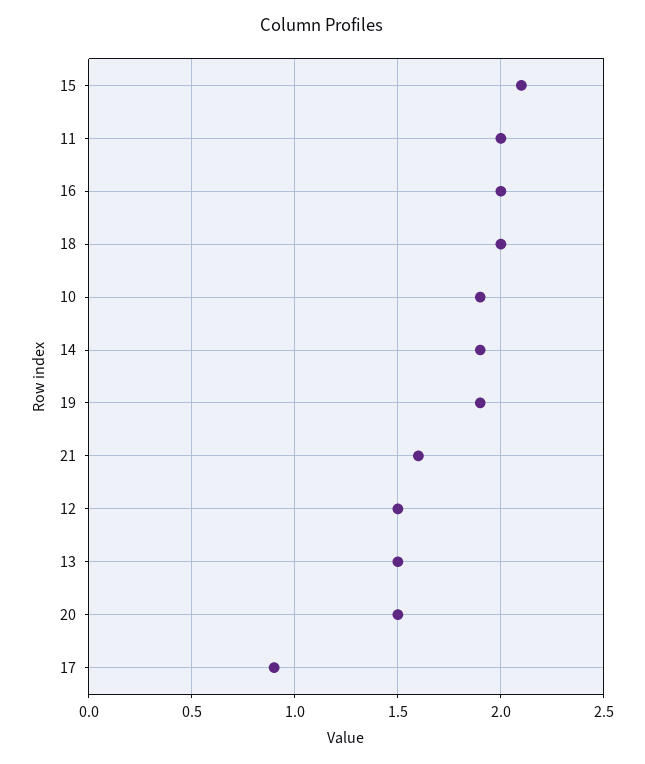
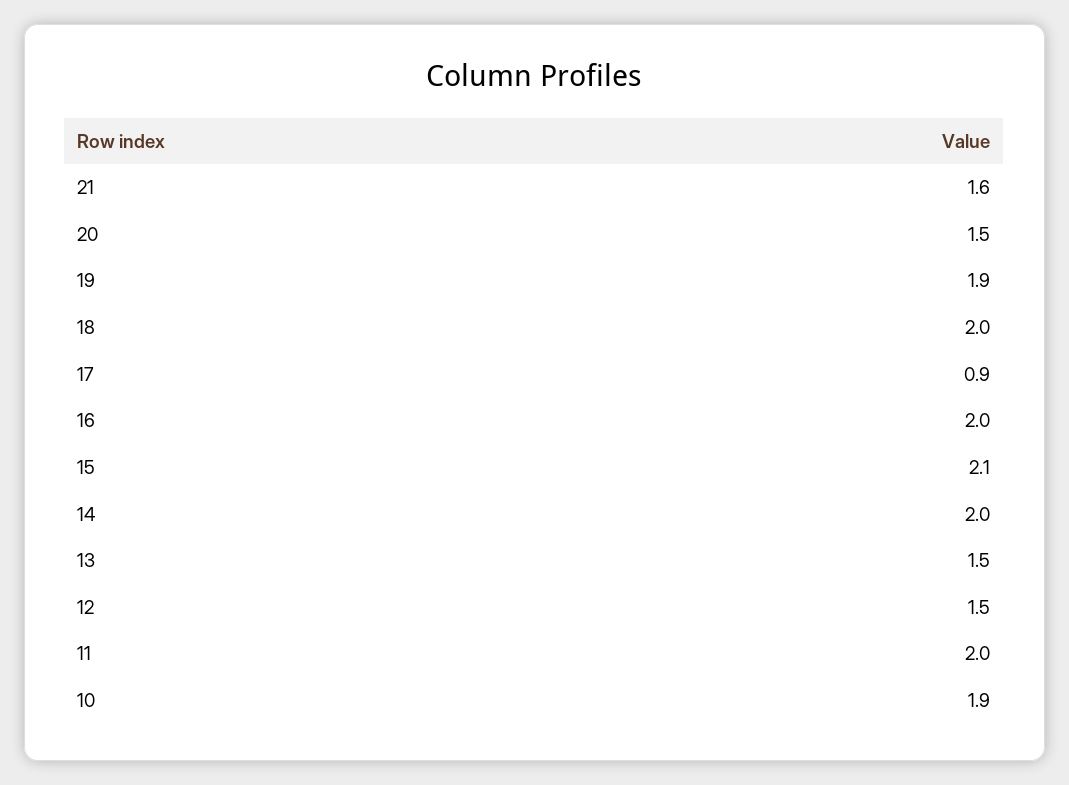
  {
    "15": 2.1,
    "11": 2,
    "16": 2,
    "18": 2,
    "10": 1.9,
-   "14": 1.9,
+   "14": 2,
    "19": 1.9,
    "21": 1.6,
    "12": 1.5,
    "13": 1.5,
    "20": 1.5,
    "17": 0.9
  }

